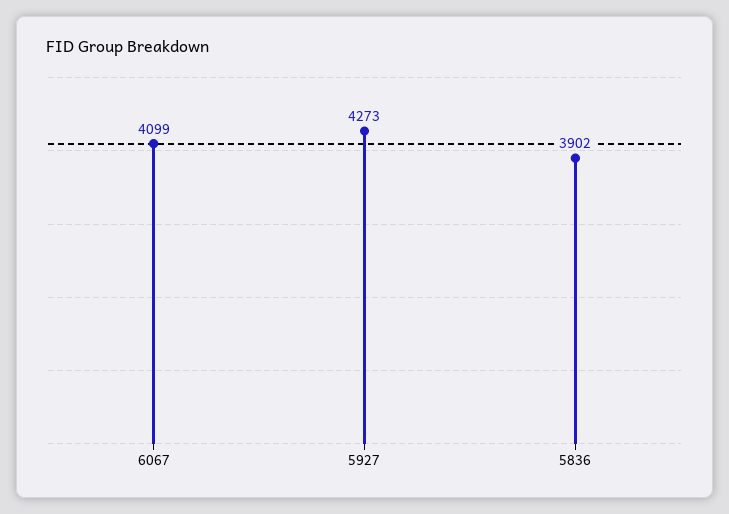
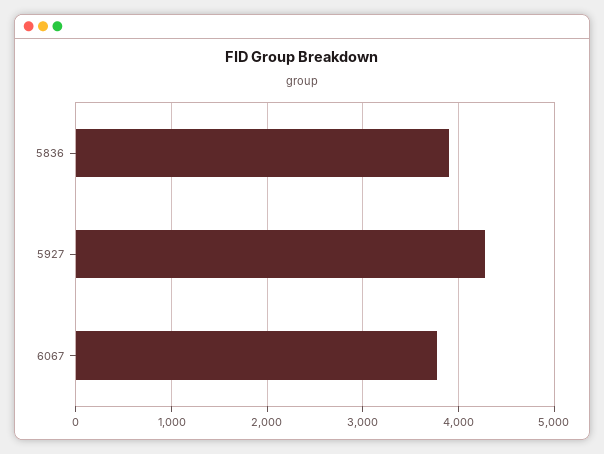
  {
-   "6067": 4099,
+   "6067": 3800,
    "5927": 4273,
    "5836": 3902
  }

